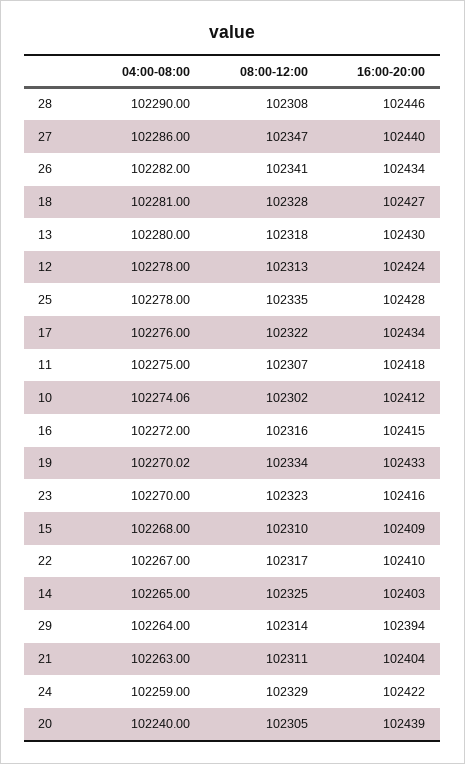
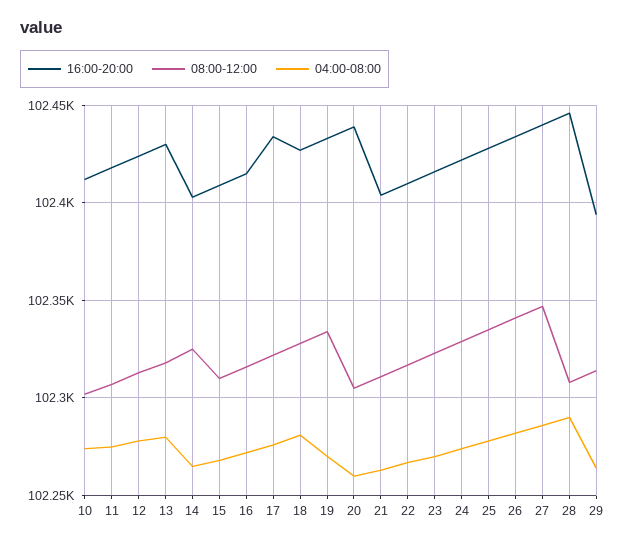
  {
    "04:00-08:00": {
      "28": 102290,
      "27": 102286,
      "26": 102282,
      "18": 102281,
      "13": 102280,
      "12": 102278,
      "25": 102278,
      "17": 102276,
      "11": 102275,
      "10": 102274.06,
      "16": 102272,
      "19": 102270.02,
      "23": 102270,
      "15": 102268,
      "22": 102267,
      "14": 102265,
      "29": 102264,
      "21": 102263,
-     "24": 102259,
+     "24": 102275,
-     "20": 102240
+     "20": 102260
    },
    "08:00-12:00": {
      "28": 102308,
      "27": 102347,
      "26": 102341,
      "18": 102328,
      "13": 102318,
      "12": 102313,
      "25": 102335,
      "17": 102322,
      "11": 102307,
      "10": 102302,
      "16": 102316,
      "19": 102334,
      "23": 102323,
      "15": 102310,
      "22": 102317,
      "14": 102325,
      "29": 102314,
      "21": 102311,
      "24": 102329,
      "20": 102305
    },
    "16:00-20:00": {
      "28": 102446,
      "27": 102440,
      "26": 102434,
      "18": 102427,
      "13": 102430,
      "12": 102424,
      "25": 102428,
      "17": 102434,
      "11": 102418,
      "10": 102412,
      "16": 102415,
      "19": 102433,
      "23": 102416,
      "15": 102409,
      "22": 102410,
      "14": 102403,
      "29": 102394,
      "21": 102404,
      "24": 102422,
      "20": 102439
    }
  }

